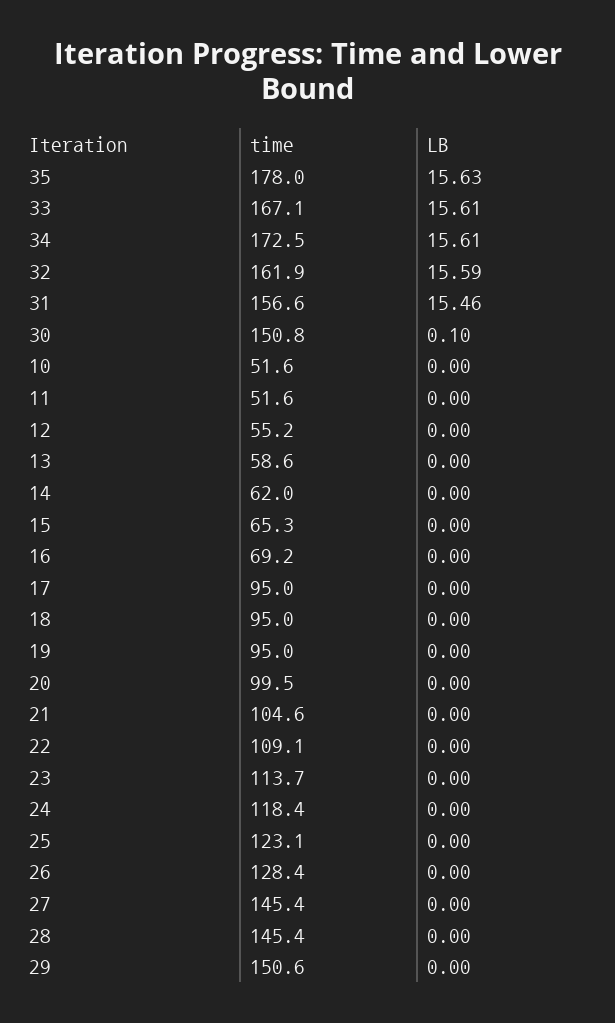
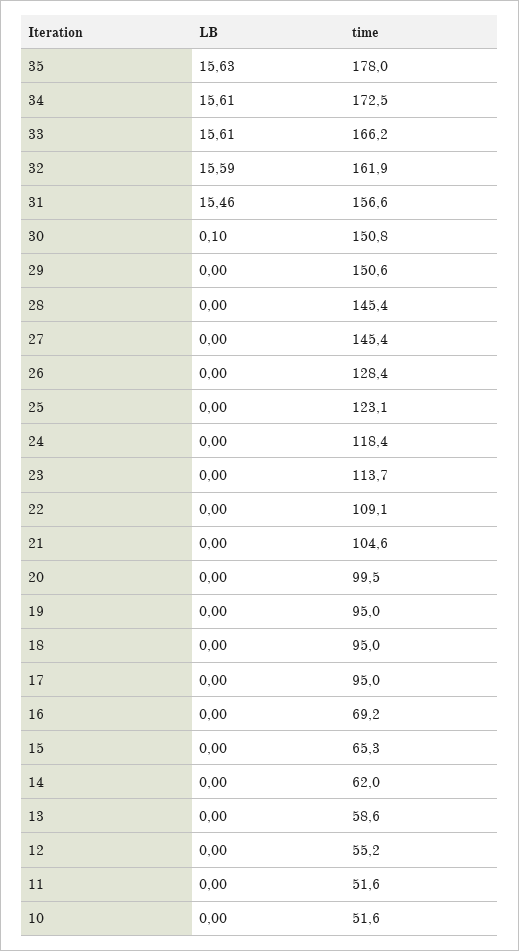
  {
    "time": {
      "35": 178,
-     "33": 167.1,
+     "33": 166.2,
      "34": 172.5,
      "32": 161.9,
      "31": 156.6,
      "30": 150.8,
      "10": 51.6,
      "11": 51.6,
      "12": 55.2,
      "13": 58.6,
      "14": 62,
      "15": 65.3,
      "16": 69.2,
      "17": 95,
      "18": 95,
      "19": 95,
      "20": 99.5,
      "21": 104.6,
      "22": 109.1,
      "23": 113.7,
      "24": 118.4,
      "25": 123.1,
      "26": 128.4,
      "27": 145.4,
      "28": 145.4,
      "29": 150.6
    },
    "LB": {
      "35": 15.63,
      "33": 15.61,
      "34": 15.61,
      "32": 15.59,
      "31": 15.46,
      "30": 0.1,
      "10": 0,
      "11": 0,
      "12": 0,
      "13": 0,
      "14": 0,
      "15": 0,
      "16": 0,
      "17": 0,
      "18": 0,
      "19": 0,
      "20": 0,
      "21": 0,
      "22": 0,
      "23": 0,
      "24": 0,
      "25": 0,
      "26": 0,
      "27": 0,
      "28": 0,
      "29": 0
    }
  }

